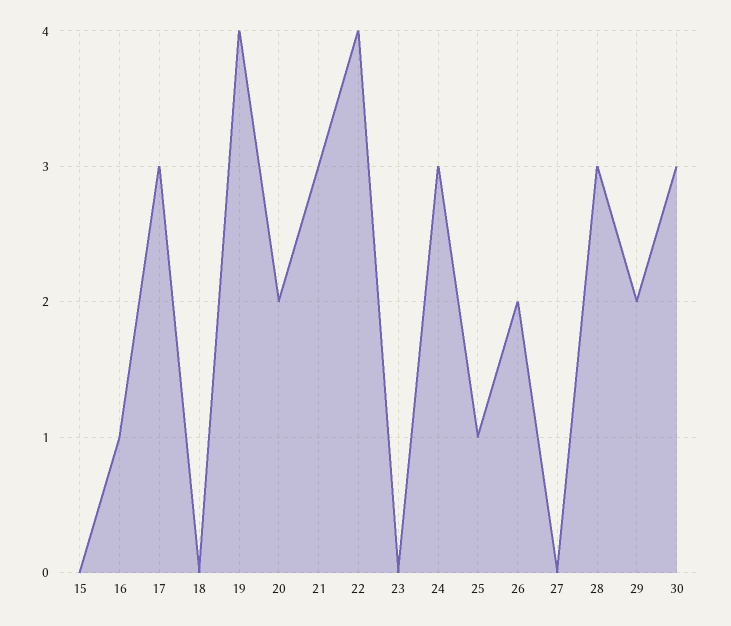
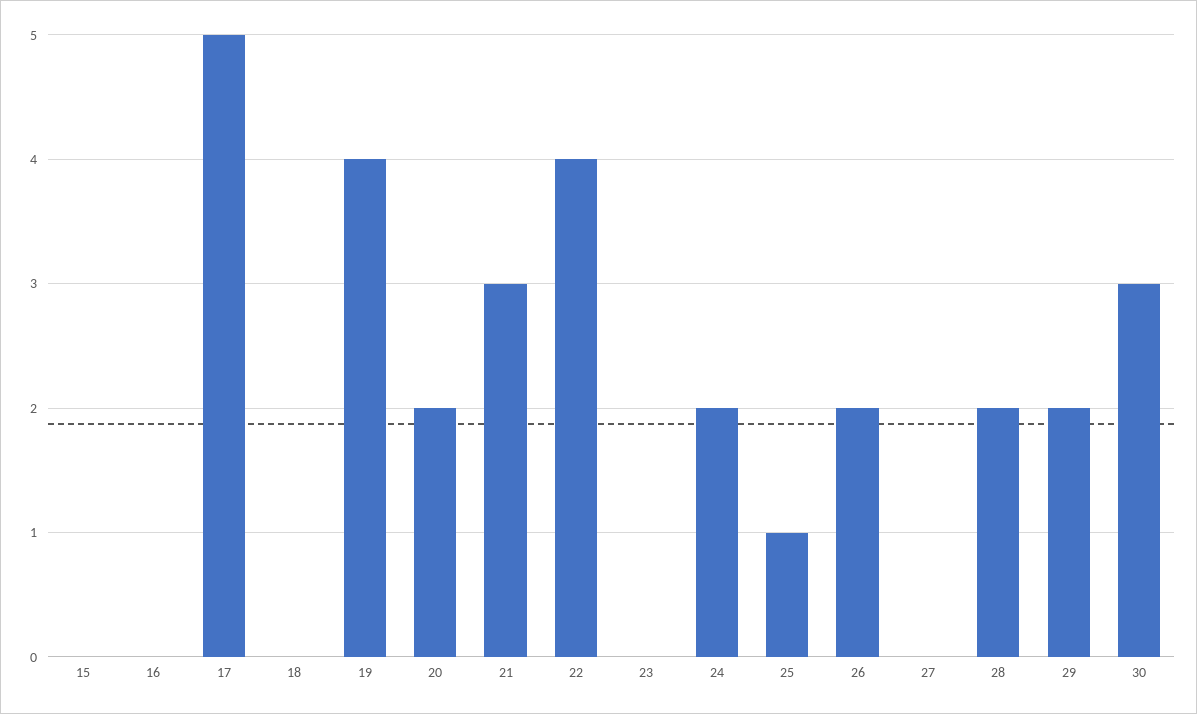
  {
    "15": 0,
-   "16": 1,
+   "16": 0,
-   "17": 3,
+   "17": 5,
    "18": 0,
    "19": 4,
    "20": 2,
    "21": 3,
    "22": 4,
    "23": 0,
-   "24": 3,
+   "24": 2,
    "25": 1,
    "26": 2,
    "27": 0,
-   "28": 3,
+   "28": 2,
    "29": 2,
    "30": 3
  }

